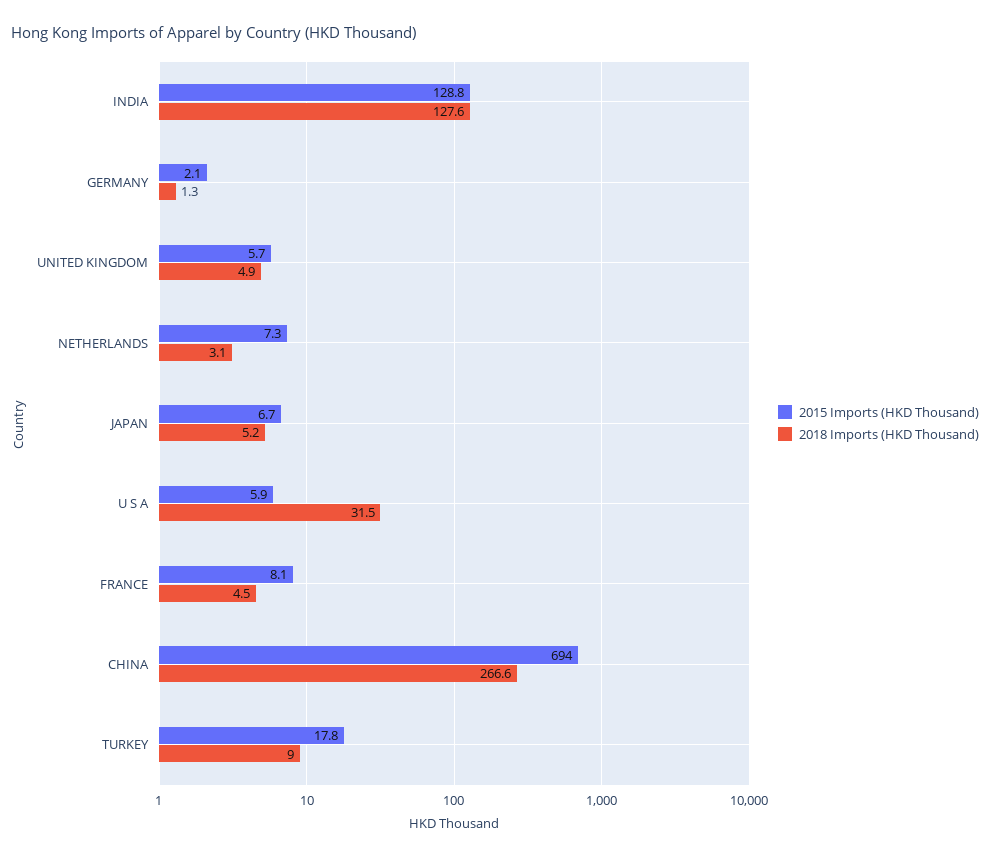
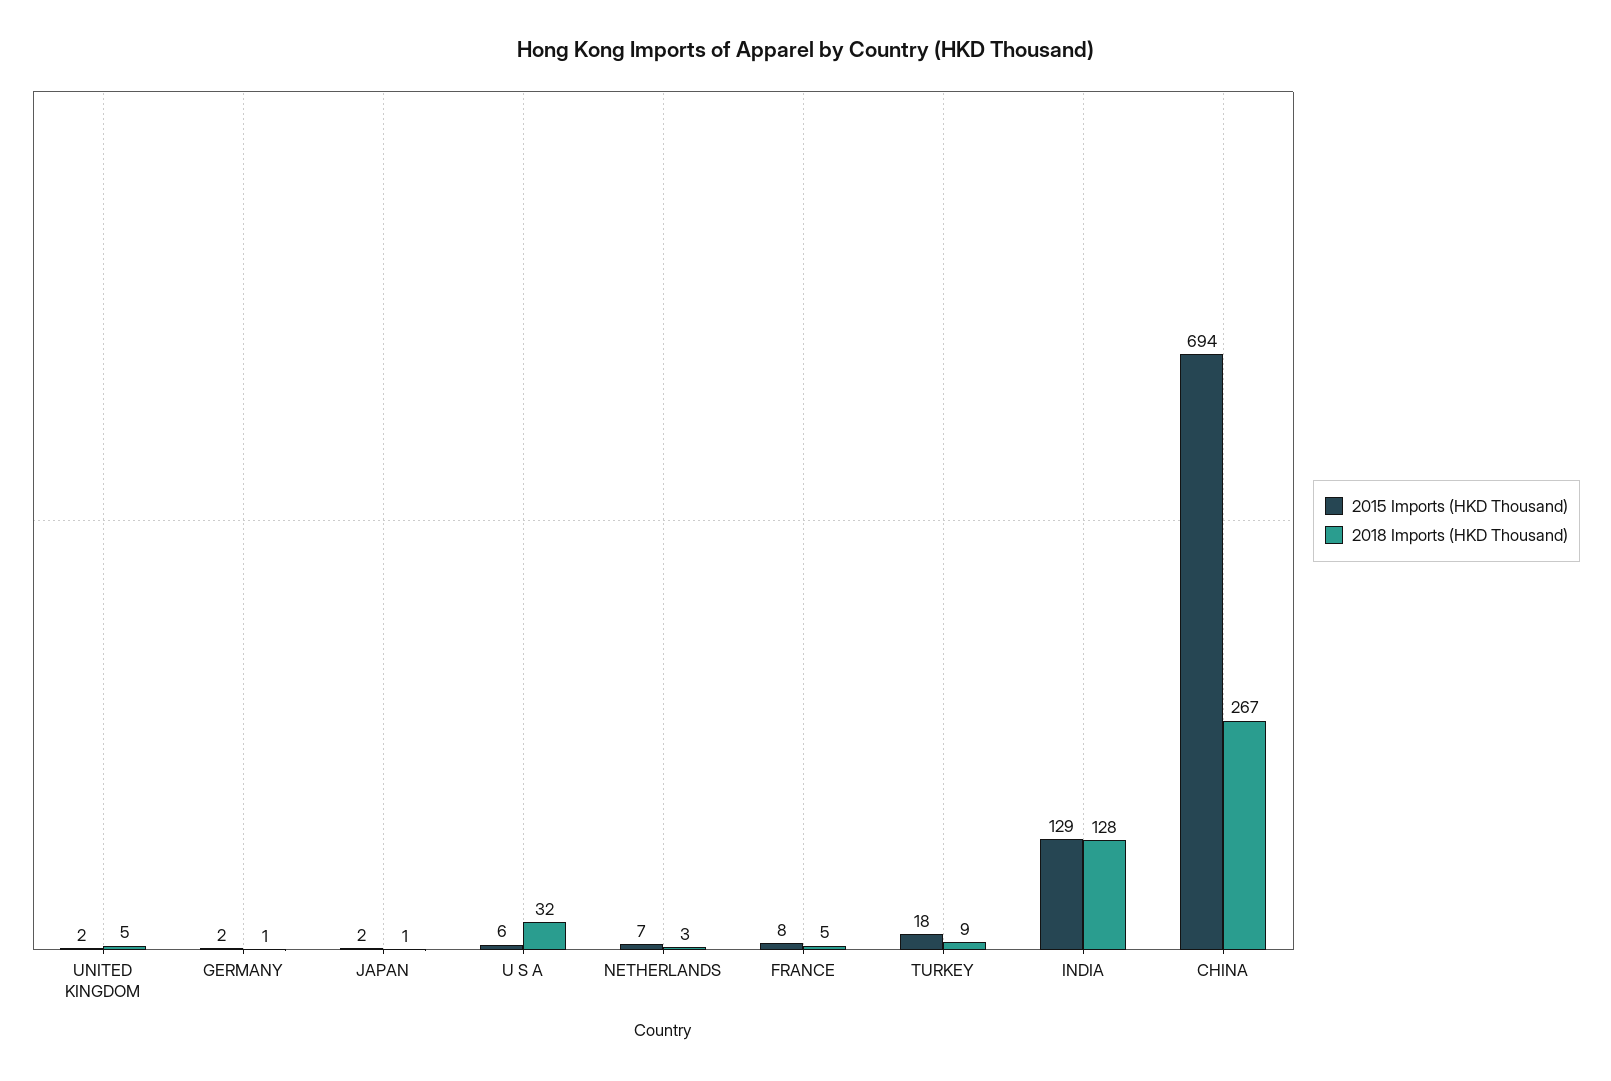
  {
    "2015 Imports (HKD Thousand)": {
      "INDIA": 128.8,
      "GERMANY": 2.1,
-     "UNITED KINGDOM": 5.7,
+     "UNITED KINGDOM": 2,
      "NETHERLANDS": 7.3,
-     "JAPAN": 6.7,
+     "JAPAN": 2,
      "U S A": 5.9,
      "FRANCE": 8.1,
      "CHINA": 694,
      "TURKEY": 17.8
    },
    "2018 Imports (HKD Thousand)": {
      "INDIA": 127.6,
      "GERMANY": 1.3,
      "UNITED KINGDOM": 4.9,
      "NETHERLANDS": 3.1,
-     "JAPAN": 5.2,
+     "JAPAN": 1,
      "U S A": 31.5,
      "FRANCE": 4.5,
      "CHINA": 266.6,
      "TURKEY": 9
    }
  }

